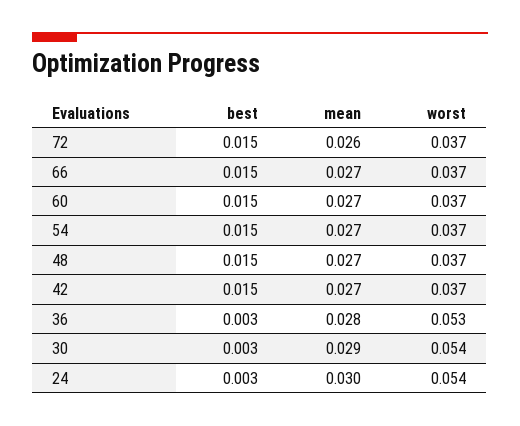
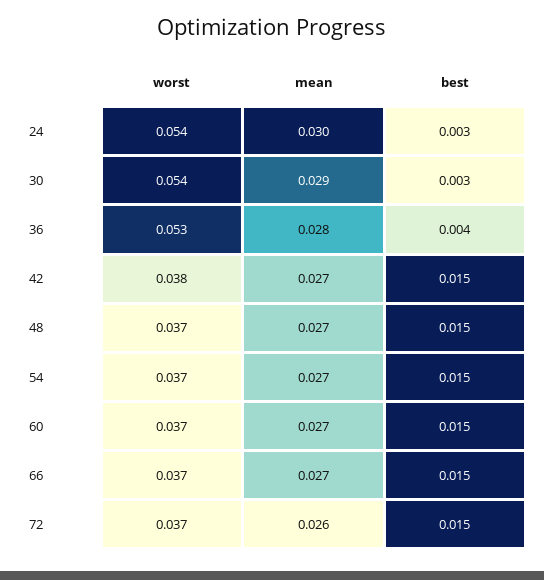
  {
    "best": {
      "72": 0.015,
      "66": 0.015,
      "60": 0.015,
      "54": 0.015,
      "48": 0.015,
      "42": 0.015,
-     "36": 0.003,
+     "36": 0.004,
      "30": 0.003,
      "24": 0.003
    },
    "mean": {
      "72": 0.026,
      "66": 0.027,
      "60": 0.027,
      "54": 0.027,
      "48": 0.027,
      "42": 0.027,
      "36": 0.028,
      "30": 0.029,
      "24": 0.03
    },
    "worst": {
      "72": 0.037,
      "66": 0.037,
      "60": 0.037,
      "54": 0.037,
      "48": 0.037,
-     "42": 0.037,
+     "42": 0.038,
      "36": 0.053,
      "30": 0.054,
      "24": 0.054
    }
  }

